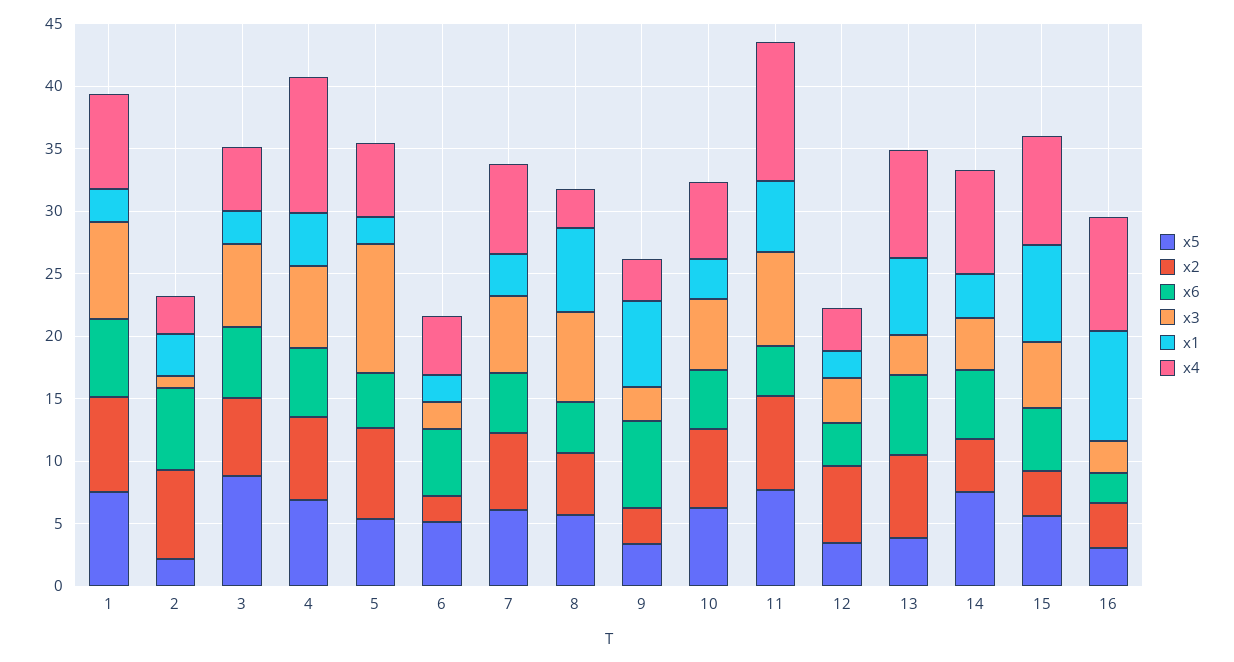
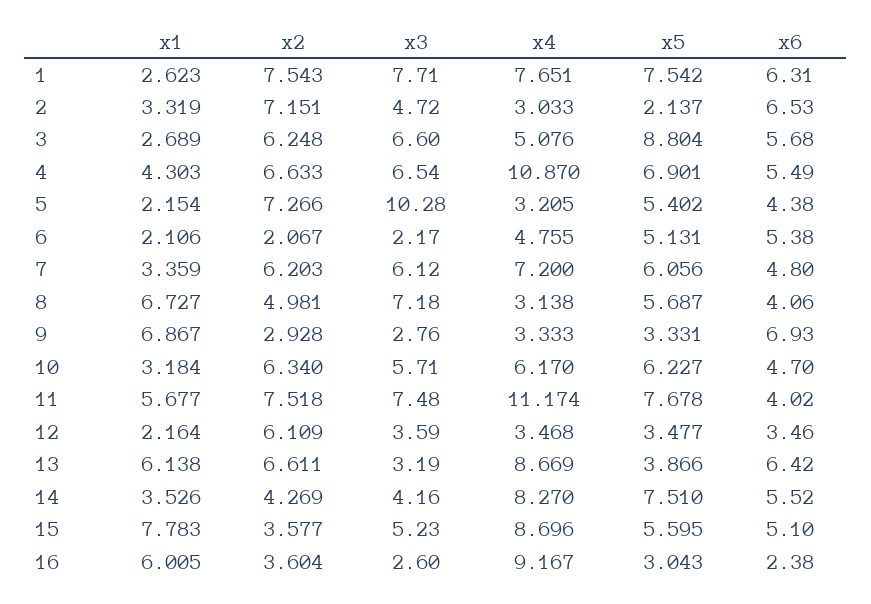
  {
    "x5": {
      "1": 7.542,
      "2": 2.137,
      "3": 8.804,
      "4": 6.901,
      "5": 5.402,
      "6": 5.131,
      "7": 6.056,
      "8": 5.687,
      "9": 3.331,
      "10": 6.227,
      "11": 7.678,
      "12": 3.477,
      "13": 3.866,
      "14": 7.51,
      "15": 5.595,
      "16": 3.043
    },
    "x2": {
      "1": 7.543,
      "2": 7.151,
      "3": 6.248,
      "4": 6.633,
      "5": 7.266,
      "6": 2.067,
      "7": 6.203,
      "8": 4.981,
      "9": 2.928,
      "10": 6.34,
      "11": 7.518,
      "12": 6.109,
      "13": 6.611,
      "14": 4.269,
      "15": 3.577,
      "16": 3.604
    },
    "x6": {
      "1": 6.31,
      "2": 6.53,
      "3": 5.68,
      "4": 5.49,
      "5": 4.38,
      "6": 5.38,
      "7": 4.8,
      "8": 4.06,
      "9": 6.93,
      "10": 4.7,
      "11": 4.02,
      "12": 3.46,
      "13": 6.42,
      "14": 5.52,
      "15": 5.1,
      "16": 2.38
    },
    "x3": {
      "1": 7.71,
-     "2": 1,
+     "2": 4.72,
      "3": 6.6,
      "4": 6.54,
      "5": 10.28,
      "6": 2.17,
      "7": 6.12,
      "8": 7.18,
      "9": 2.76,
      "10": 5.71,
      "11": 7.48,
      "12": 3.59,
      "13": 3.19,
      "14": 4.16,
      "15": 5.23,
      "16": 2.6
    },
    "x1": {
      "1": 2.623,
      "2": 3.319,
      "3": 2.689,
      "4": 4.303,
      "5": 2.154,
      "6": 2.106,
      "7": 3.359,
      "8": 6.727,
      "9": 6.867,
      "10": 3.184,
      "11": 5.677,
      "12": 2.164,
      "13": 6.138,
      "14": 3.526,
      "15": 7.783,
-     "16": 9
+     "16": 6.005
    },
    "x4": {
      "1": 7.651,
      "2": 3.033,
      "3": 5.076,
      "4": 10.87,
-     "5": 6,
+     "5": 3.205,
      "6": 4.755,
      "7": 7.2,
      "8": 3.138,
      "9": 3.333,
      "10": 6.17,
      "11": 11.174,
      "12": 3.468,
      "13": 8.669,
      "14": 8.27,
      "15": 8.696,
      "16": 9.167
    }
  }

